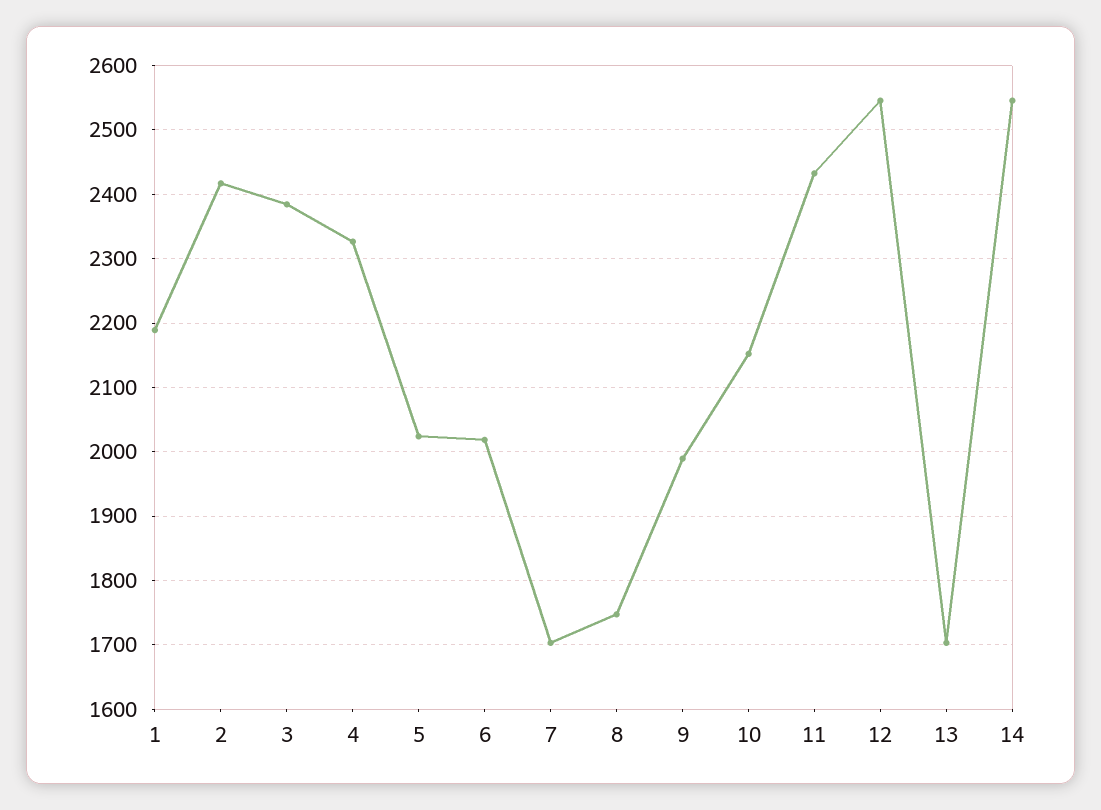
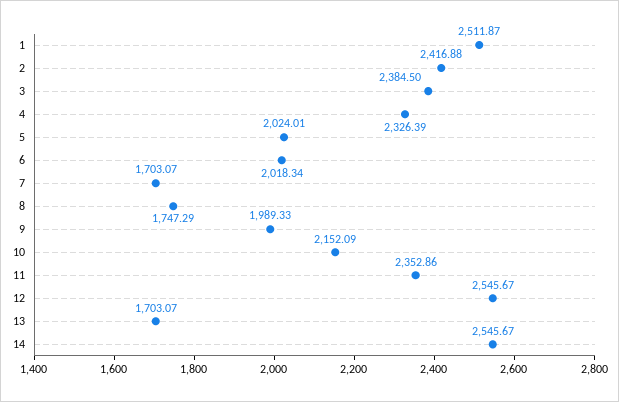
  {
-   "1": 2190,
+   "1": 2511.87,
    "2": 2416.88,
    "3": 2384.5,
    "4": 2326.39,
    "5": 2024.01,
    "6": 2018.34,
    "7": 1703.07,
    "8": 1747.29,
    "9": 1989.33,
    "10": 2152.09,
-   "11": 2430,
+   "11": 2352.86,
    "12": 2545.67,
    "13": 1703.07,
    "14": 2545.67
  }

